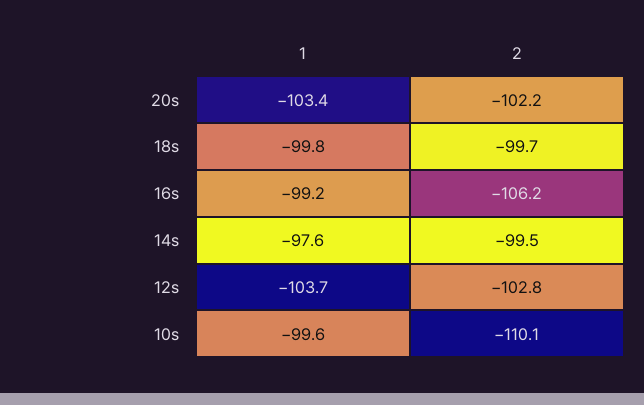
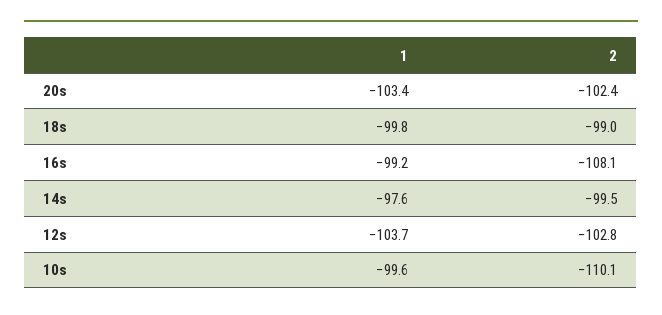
  {
    "1": {
      "20s": -103.4,
      "18s": -99.8,
      "16s": -99.2,
      "14s": -97.6,
      "12s": -103.7,
      "10s": -99.6
    },
    "2": {
-     "20s": -102.2,
+     "20s": -102.4,
-     "18s": -99.7,
+     "18s": -99,
-     "16s": -106.2,
+     "16s": -108.1,
      "14s": -99.5,
      "12s": -102.8,
      "10s": -110.1
    }
  }

